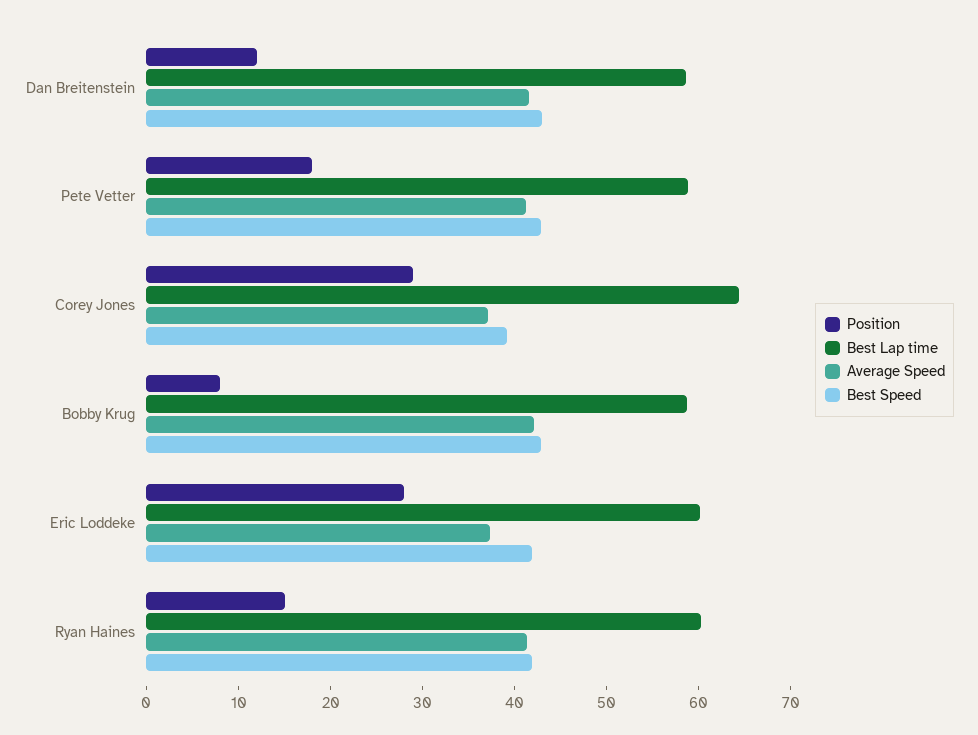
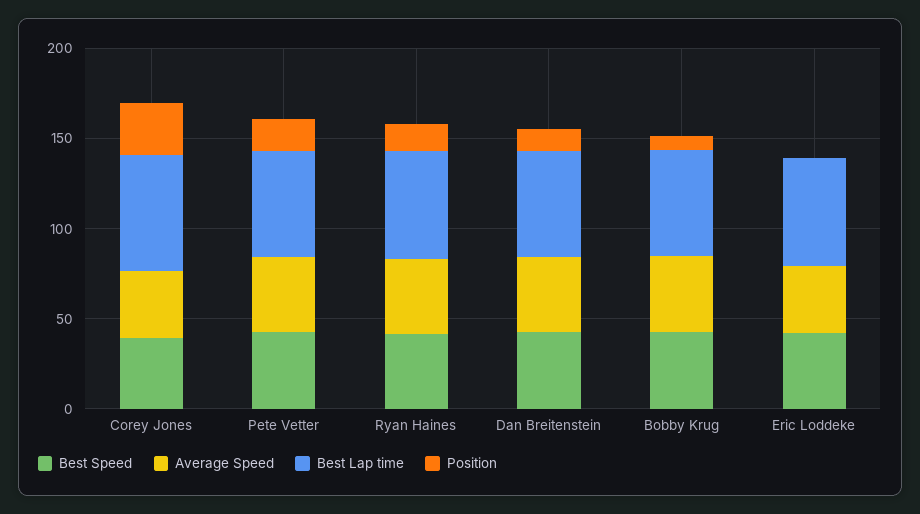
  {
    "Position": {
      "Dan Breitenstein": 12,
      "Pete Vetter": 18,
      "Corey Jones": 30,
      "Bobby Krug": 8,
-     "Eric Loddeke": 28,
+     "Eric Loddeke": 0,
      "Ryan Haines": 16
    },
    "Best Lap time": {
      "Dan Breitenstein": 58,
      "Pete Vetter": 58,
      "Corey Jones": 64,
      "Bobby Krug": 58,
      "Eric Loddeke": 60,
      "Ryan Haines": 60
    },
    "Average Speed": {
      "Dan Breitenstein": 42,
      "Pete Vetter": 42,
      "Corey Jones": 38,
      "Bobby Krug": 42,
      "Eric Loddeke": 38,
      "Ryan Haines": 42
    },
    "Best Speed": {
      "Dan Breitenstein": 42,
      "Pete Vetter": 42,
      "Corey Jones": 40,
      "Bobby Krug": 42,
      "Eric Loddeke": 42,
      "Ryan Haines": 42
    }
  }

